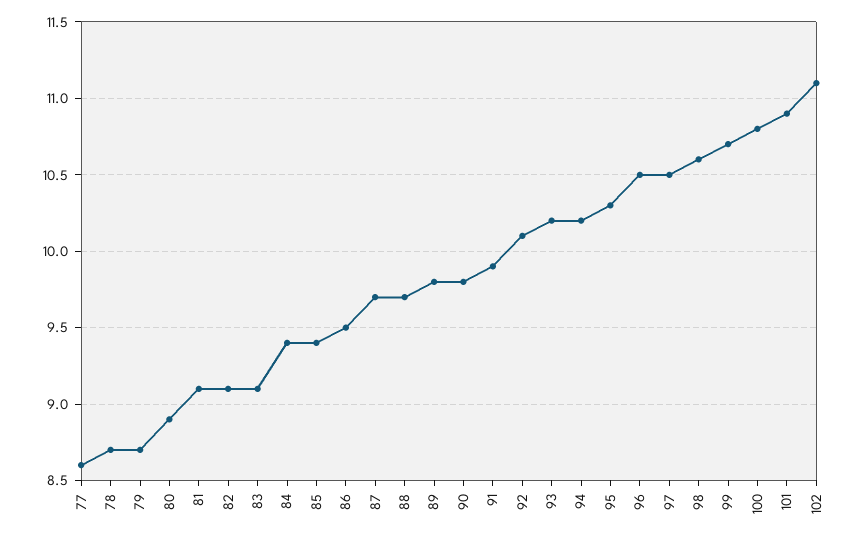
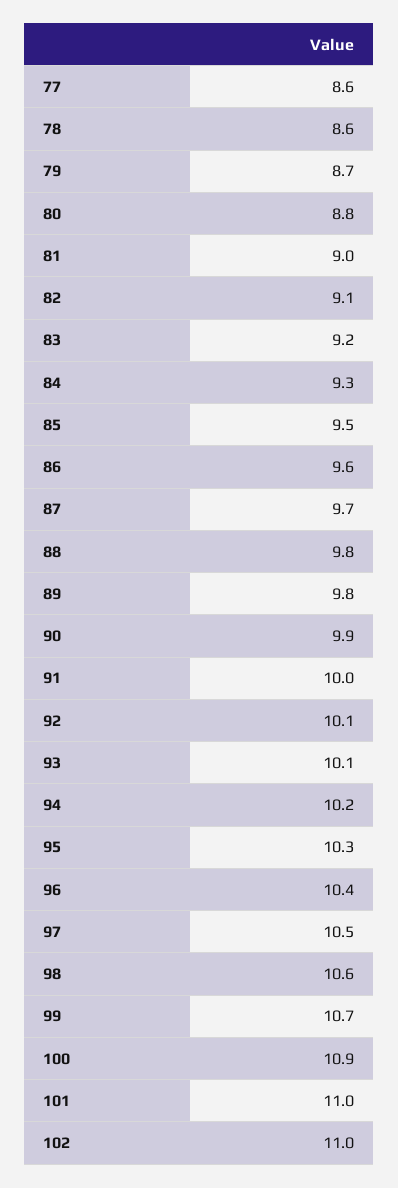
  {
    "77": 8.6,
-   "78": 8.7,
+   "78": 8.6,
    "79": 8.7,
-   "80": 8.9,
+   "80": 8.8,
-   "81": 9.1,
+   "81": 9,
    "82": 9.1,
-   "83": 9.1,
+   "83": 9.2,
-   "84": 9.4,
+   "84": 9.3,
-   "85": 9.4,
+   "85": 9.5,
-   "86": 9.5,
+   "86": 9.6,
    "87": 9.7,
-   "88": 9.7,
+   "88": 9.8,
    "89": 9.8,
-   "90": 9.8,
+   "90": 9.9,
-   "91": 9.9,
+   "91": 10,
    "92": 10.1,
-   "93": 10.2,
+   "93": 10.1,
    "94": 10.2,
    "95": 10.3,
-   "96": 10.5,
+   "96": 10.4,
    "97": 10.5,
    "98": 10.6,
    "99": 10.7,
-   "100": 10.8,
+   "100": 10.9,
-   "101": 10.9,
+   "101": 11,
-   "102": 11.1
+   "102": 11
  }

